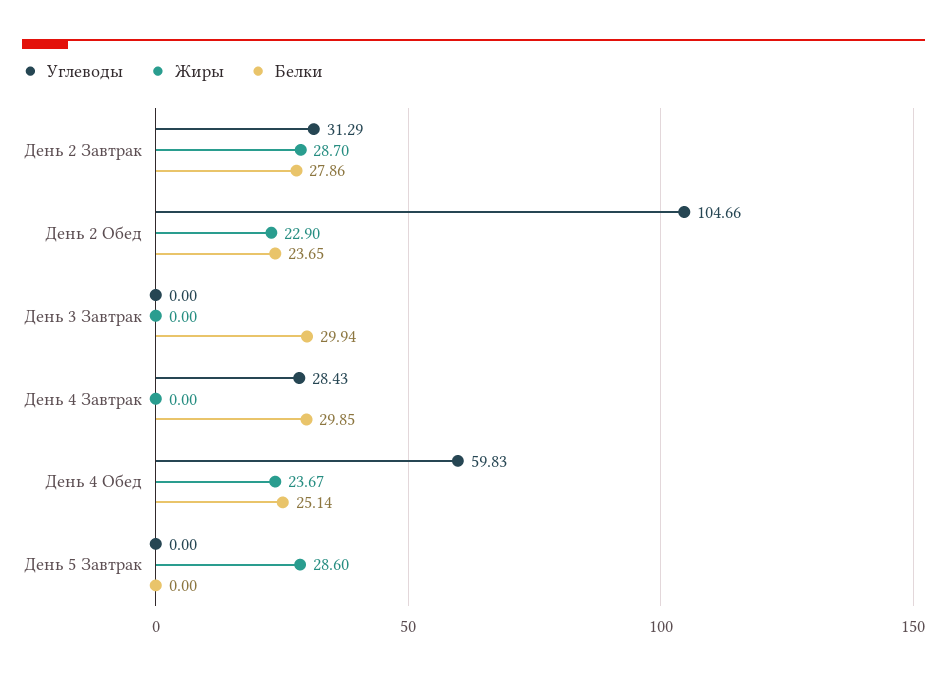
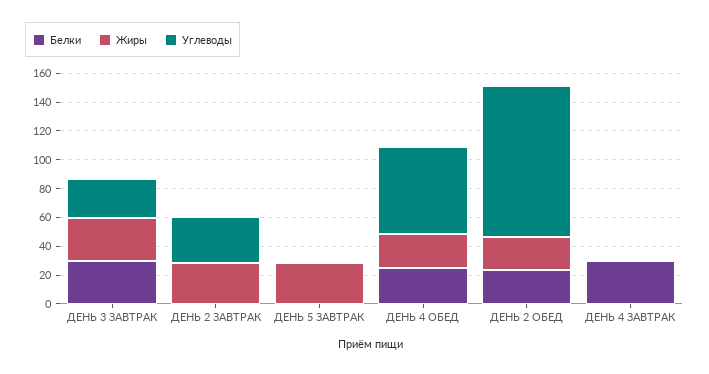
  {
    "Углеводы": {
      "День 2 Завтрак": 31.29,
      "День 2 Обед": 104.66,
-     "День 3 Завтрак": 0,
+     "День 3 Завтрак": 30,
-     "День 4 Завтрак": 28.43,
+     "День 4 Завтрак": 0,
      "День 4 Обед": 59.83,
      "День 5 Завтрак": 0
    },
    "Жиры": {
      "День 2 Завтрак": 28.7,
      "День 2 Обед": 22.9,
-     "День 3 Завтрак": 0,
+     "День 3 Завтрак": 30,
      "День 4 Завтрак": 0,
      "День 4 Обед": 23.67,
      "День 5 Завтрак": 28.6
    },
    "Белки": {
-     "День 2 Завтрак": 27.86,
+     "День 2 Завтрак": 0,
      "День 2 Обед": 23.65,
      "День 3 Завтрак": 29.94,
      "День 4 Завтрак": 29.85,
      "День 4 Обед": 25.14,
      "День 5 Завтрак": 0
    }
  }

